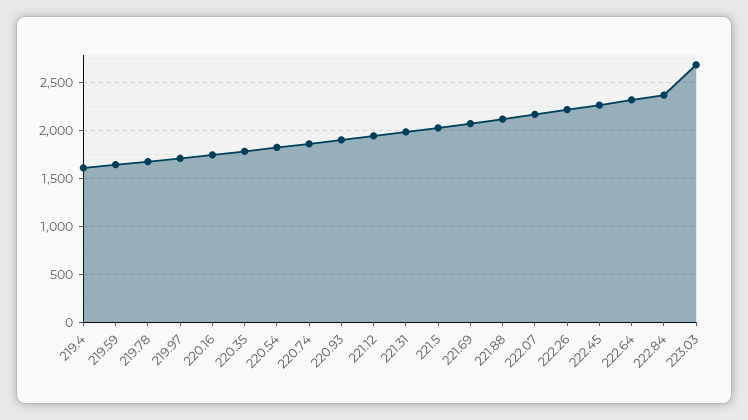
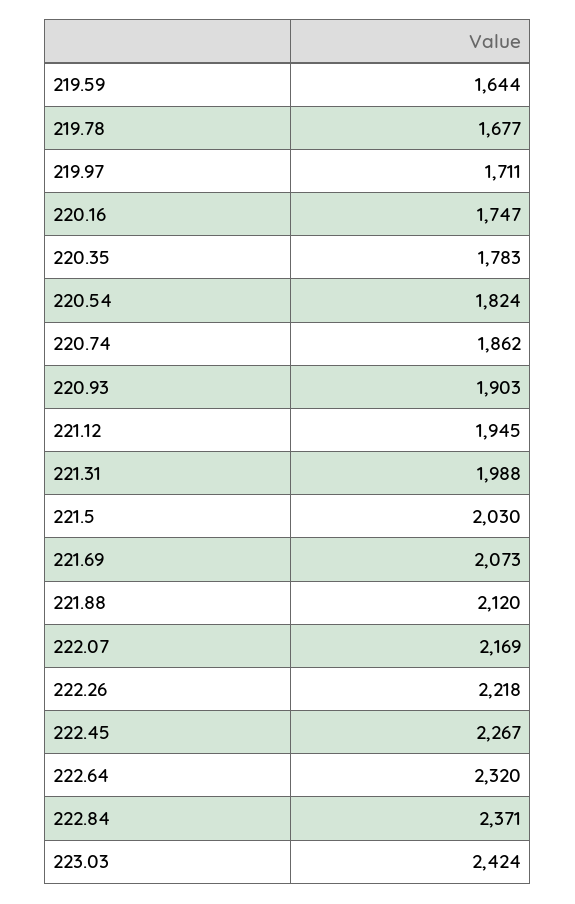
  {
-   "219.4": 1600,
    "219.59": 1644,
    "219.78": 1677,
    "219.97": 1711,
    "220.16": 1747,
    "220.35": 1783,
    "220.54": 1824,
    "220.74": 1862,
    "220.93": 1903,
    "221.12": 1945,
    "221.31": 1988,
    "221.5": 2030,
    "221.69": 2073,
    "221.88": 2120,
    "222.07": 2169,
    "222.26": 2218,
    "222.45": 2267,
    "222.64": 2320,
    "222.84": 2371,
-   "223.03": 2700
+   "223.03": 2424
  }

